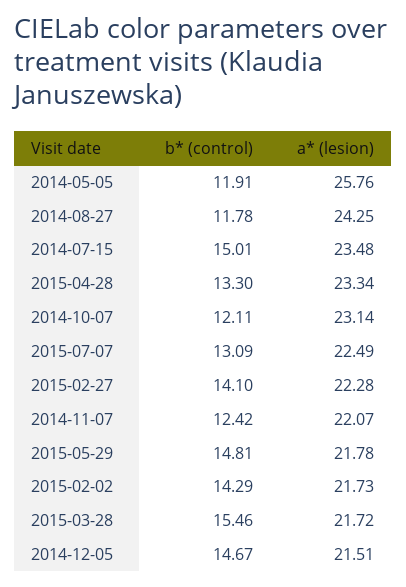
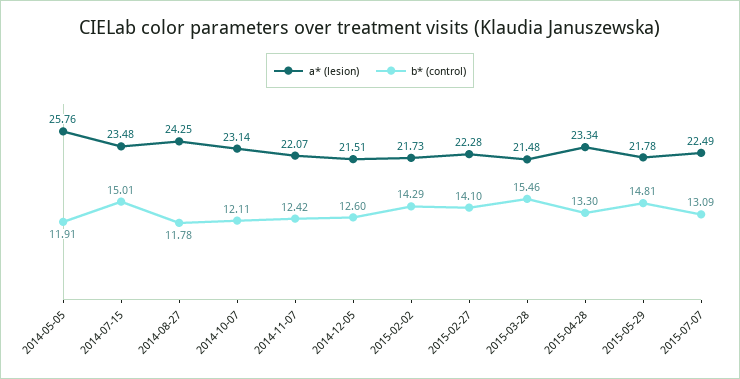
  {
    "b* (control)": {
      "2014-05-05": 11.91,
      "2014-08-27": 11.78,
      "2014-07-15": 15.01,
      "2015-04-28": 13.3,
      "2014-10-07": 12.11,
      "2015-07-07": 13.09,
      "2015-02-27": 14.1,
      "2014-11-07": 12.42,
      "2015-05-29": 14.81,
      "2015-02-02": 14.29,
      "2015-03-28": 15.46,
-     "2014-12-05": 14.67
+     "2014-12-05": 12.6
    },
    "a* (lesion)": {
      "2014-05-05": 25.76,
      "2014-08-27": 24.25,
      "2014-07-15": 23.48,
      "2015-04-28": 23.34,
      "2014-10-07": 23.14,
      "2015-07-07": 22.49,
      "2015-02-27": 22.28,
      "2014-11-07": 22.07,
      "2015-05-29": 21.78,
      "2015-02-02": 21.73,
-     "2015-03-28": 21.72,
+     "2015-03-28": 21.48,
      "2014-12-05": 21.51
    }
  }

